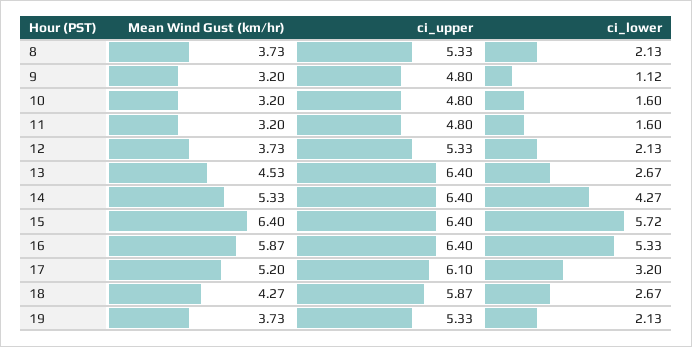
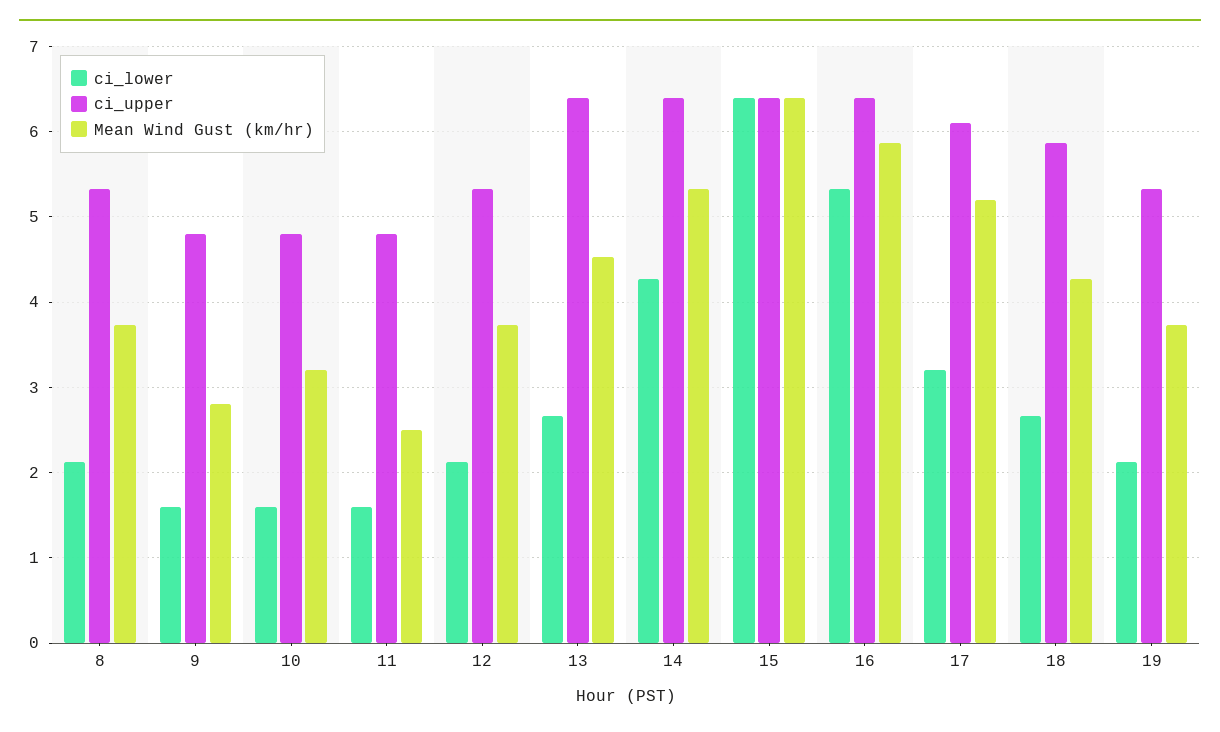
  {
    "Mean Wind Gust (km/hr)": {
      "8": 3.73,
-     "9": 3.2,
+     "9": 2.8,
      "10": 3.2,
-     "11": 3.2,
+     "11": 2.5,
      "12": 3.73,
      "13": 4.53,
      "14": 5.33,
      "15": 6.4,
      "16": 5.87,
      "17": 5.2,
      "18": 4.27,
      "19": 3.73
    },
    "ci_upper": {
      "8": 5.33,
      "9": 4.8,
      "10": 4.8,
      "11": 4.8,
      "12": 5.33,
      "13": 6.4,
      "14": 6.4,
      "15": 6.4,
      "16": 6.4,
      "17": 6.1,
      "18": 5.87,
      "19": 5.33
    },
    "ci_lower": {
      "8": 2.13,
-     "9": 1.12,
+     "9": 1.6,
      "10": 1.6,
      "11": 1.6,
      "12": 2.13,
      "13": 2.67,
      "14": 4.27,
-     "15": 5.72,
+     "15": 6.4,
      "16": 5.33,
      "17": 3.2,
      "18": 2.67,
      "19": 2.13
    }
  }

